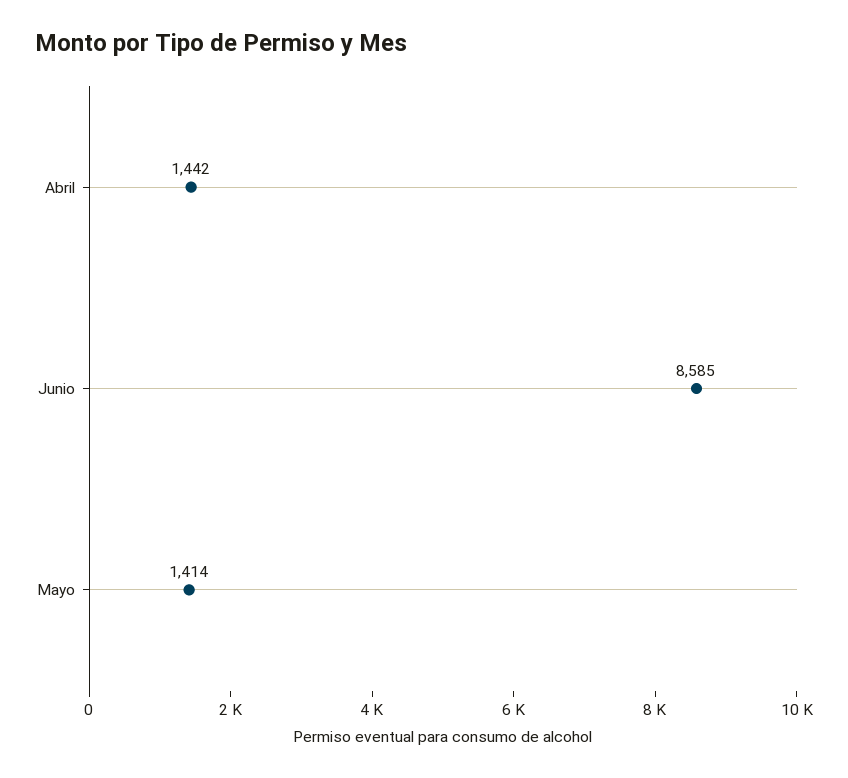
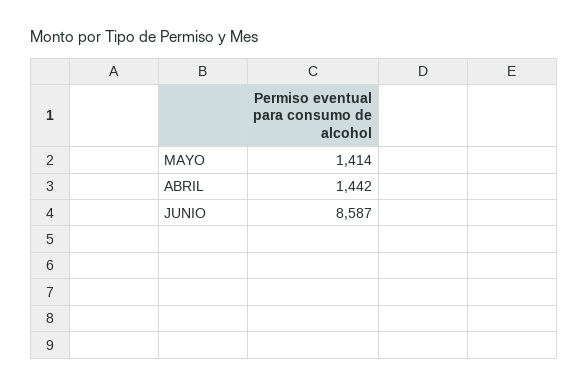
  {
    "Abril": 1442,
-   "Junio": 8585,
+   "Junio": 8587,
    "Mayo": 1414
  }

